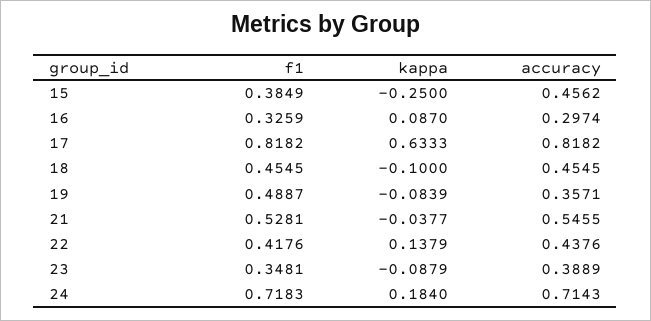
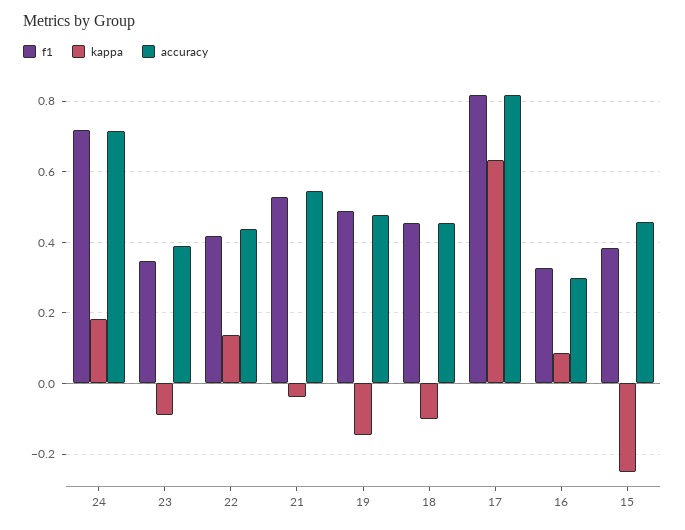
  {
    "f1": {
      "15": 0.3849,
      "16": 0.3259,
      "17": 0.8182,
      "18": 0.4545,
      "19": 0.4887,
      "21": 0.5281,
      "22": 0.4176,
      "23": 0.3481,
      "24": 0.7183
    },
    "kappa": {
      "15": -0.25,
      "16": 0.087,
      "17": 0.6333,
      "18": -0.1,
-     "19": -0.0839,
+     "19": -0.14,
      "21": -0.0377,
      "22": 0.1379,
      "23": -0.0879,
      "24": 0.184
    },
    "accuracy": {
      "15": 0.4562,
      "16": 0.2974,
      "17": 0.8182,
      "18": 0.4545,
-     "19": 0.3571,
+     "19": 0.48,
      "21": 0.5455,
      "22": 0.4376,
      "23": 0.3889,
      "24": 0.7143
    }
  }

